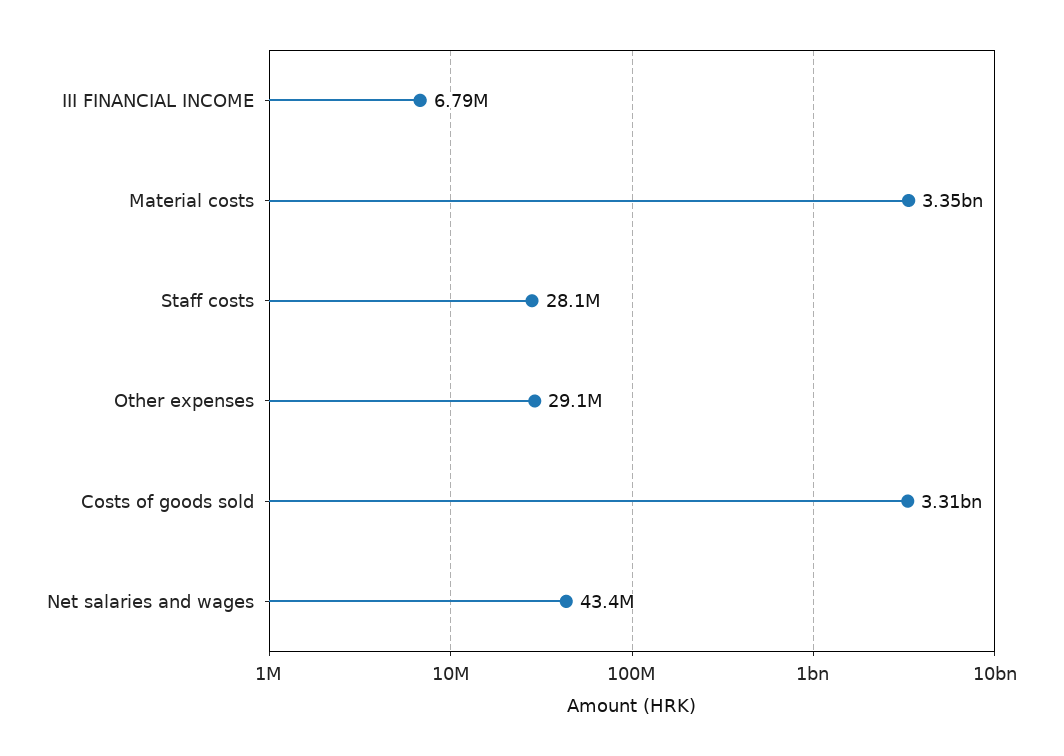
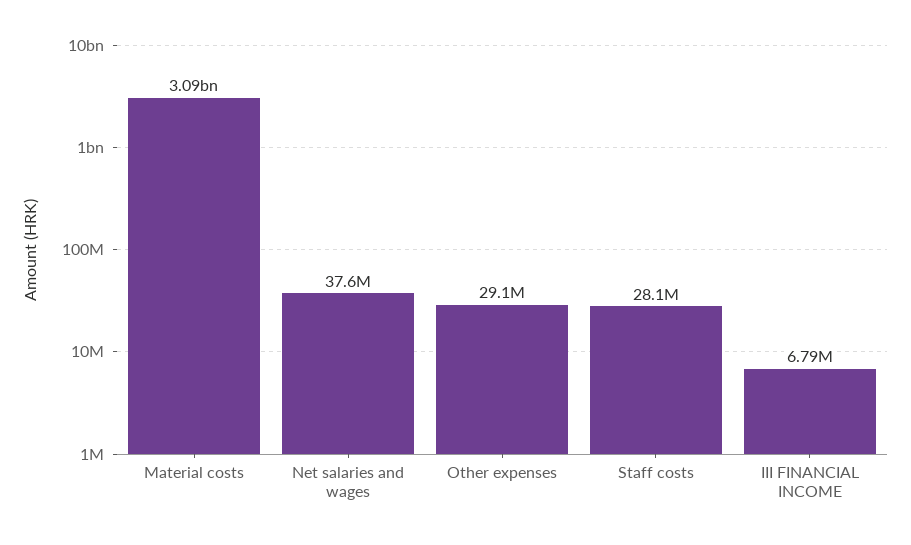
  {
    "III FINANCIAL INCOME": 6790000,
-   "Material costs": 3350000000,
+   "Material costs": 3090000000,
    "Staff costs": 28100000,
    "Other expenses": 29100000,
-   "Costs of goods sold": 3310000000,
-   "Net salaries and wages": 43400000
+   "Net salaries and wages": 37600000
  }

